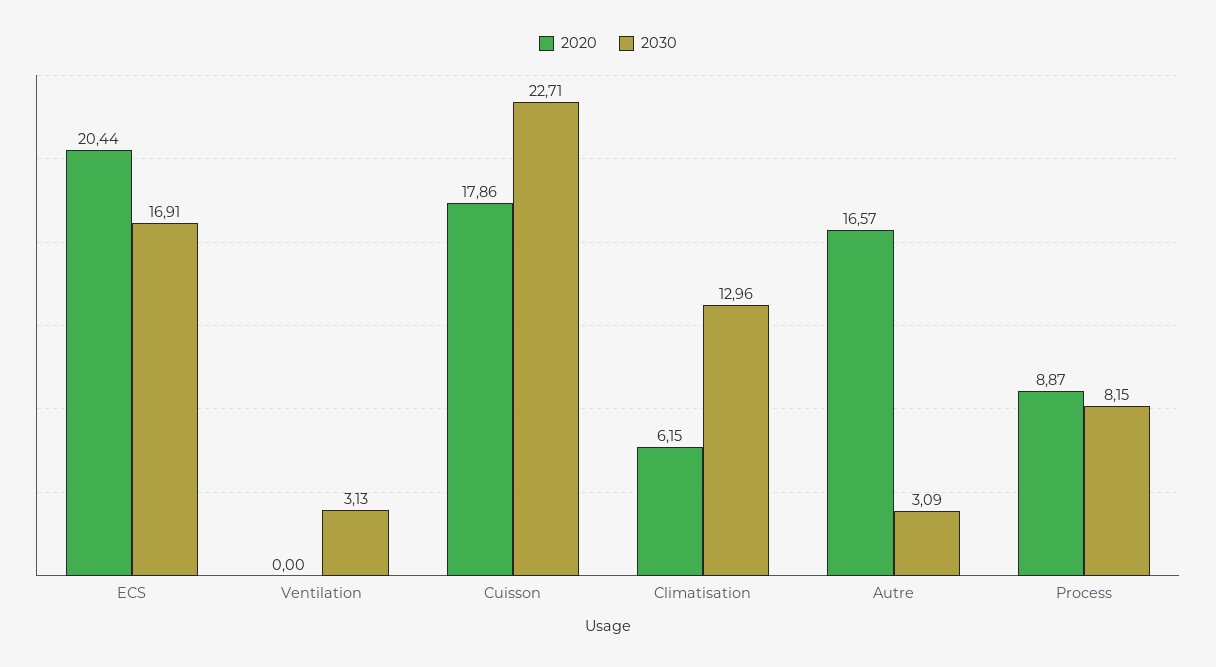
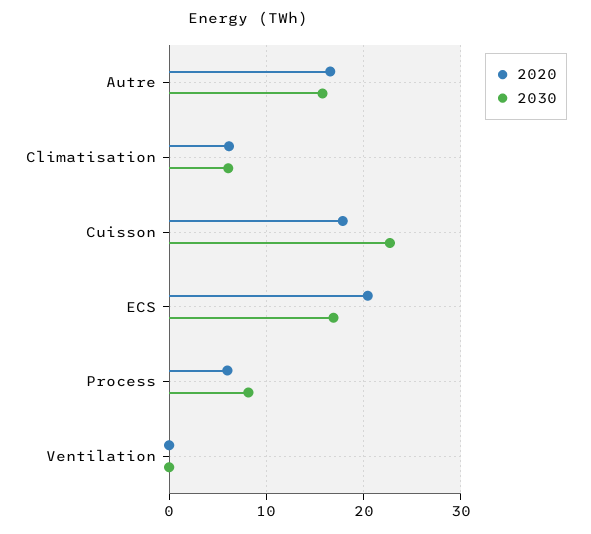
  {
    "2020": {
      "ECS": 20.44,
      "Ventilation": 0,
      "Cuisson": 17.86,
      "Climatisation": 6.15,
      "Autre": 16.57,
-     "Process": 8.87
+     "Process": 6
    },
    "2030": {
      "ECS": 16.91,
-     "Ventilation": 3.13,
+     "Ventilation": 0,
      "Cuisson": 22.71,
-     "Climatisation": 12.96,
+     "Climatisation": 6,
-     "Autre": 3.09,
+     "Autre": 16,
      "Process": 8.15
    }
  }

